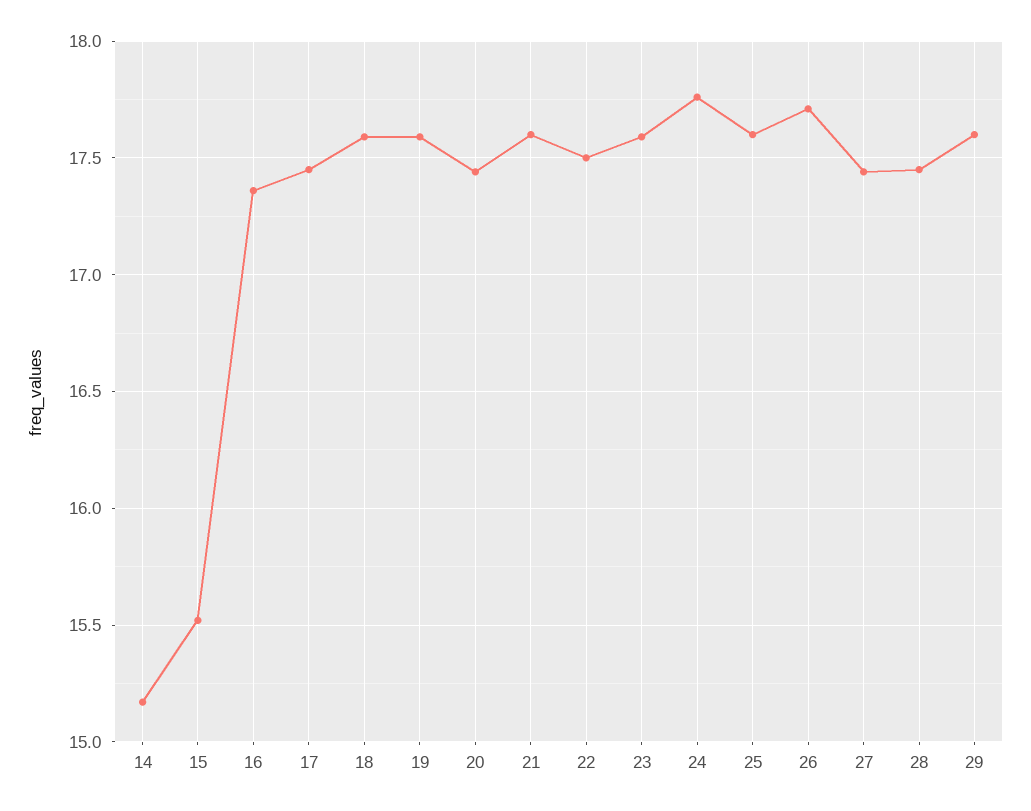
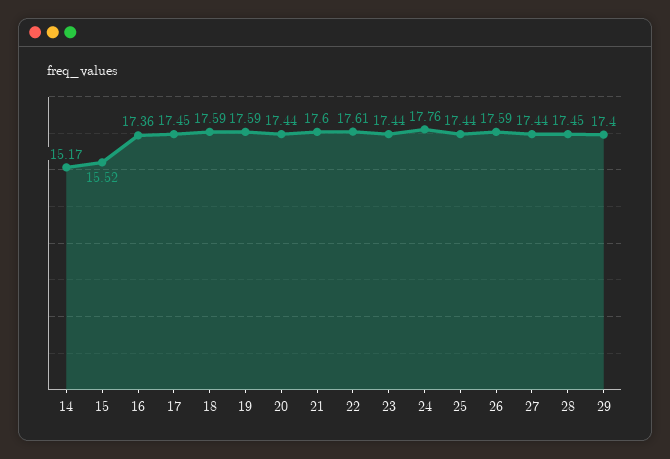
  {
    "14": 15.17,
    "15": 15.52,
    "16": 17.36,
    "17": 17.45,
    "18": 17.59,
    "19": 17.59,
    "20": 17.44,
    "21": 17.6,
-   "22": 17.5,
+   "22": 17.61,
-   "23": 17.6,
+   "23": 17.44,
    "24": 17.76,
-   "25": 17.6,
+   "25": 17.44,
-   "26": 17.7,
+   "26": 17.59,
    "27": 17.44,
    "28": 17.45,
-   "29": 17.6
+   "29": 17.4
  }

